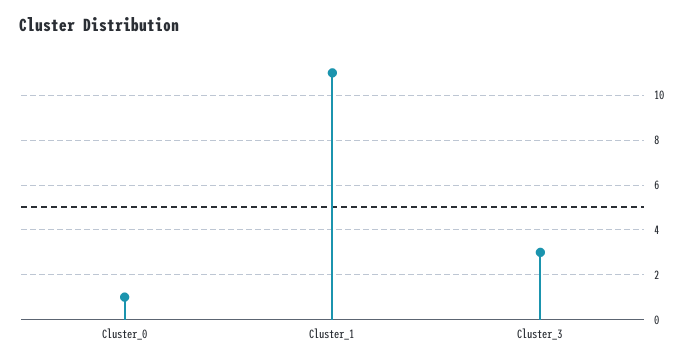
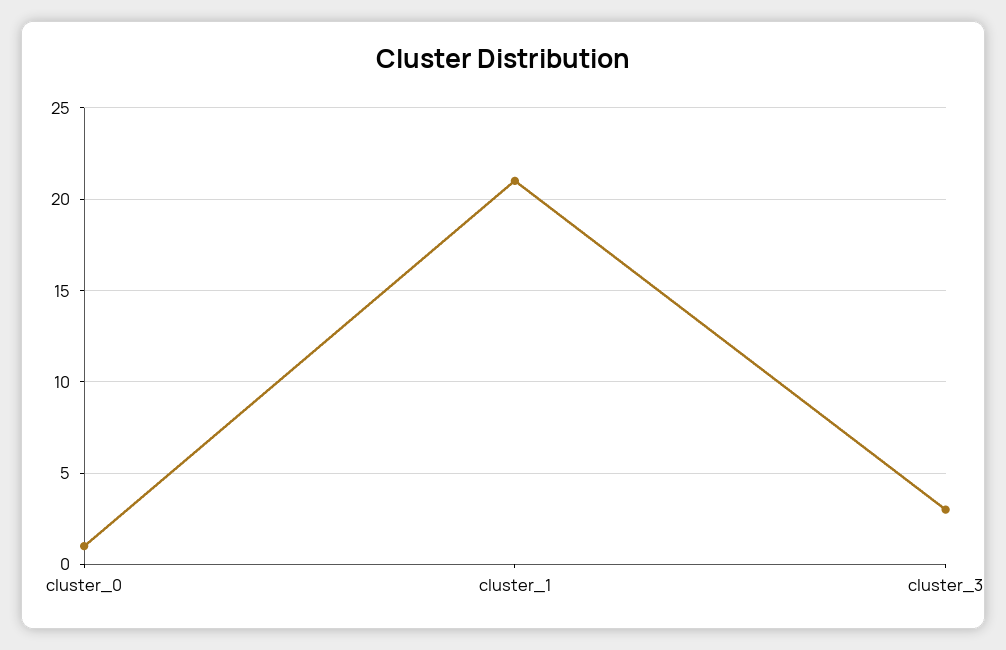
  {
    "Cluster_0": 1,
-   "Cluster_1": 11,
+   "Cluster_1": 21,
    "Cluster_3": 3
  }

